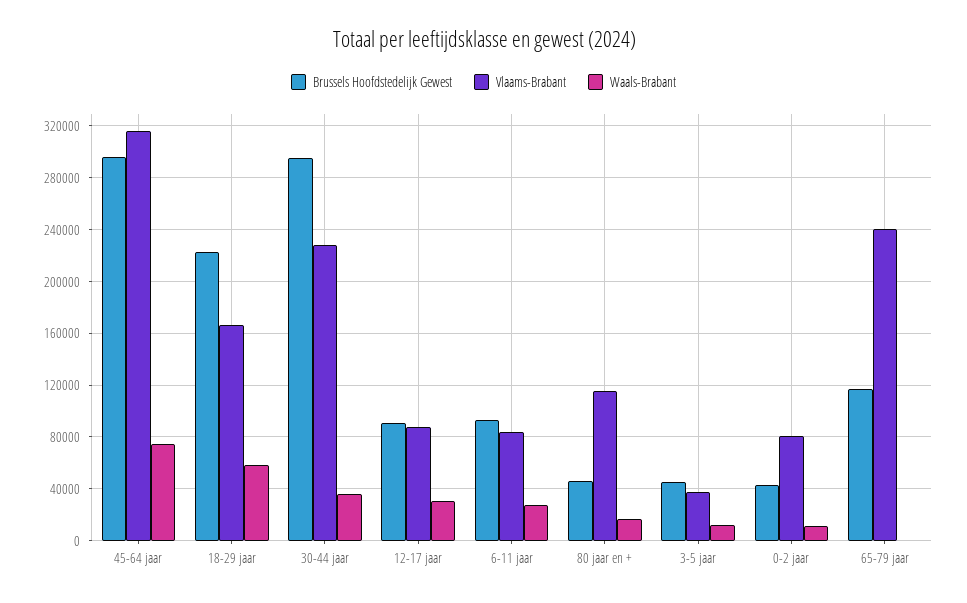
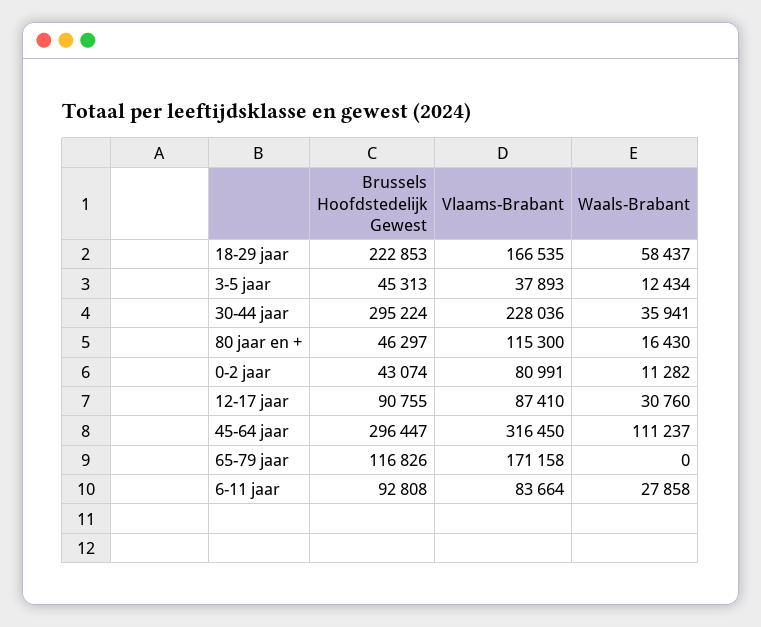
  {
    "Brussels Hoofdstedelijk Gewest": {
      "45-64 jaar": 296447,
      "18-29 jaar": 222853,
      "30-44 jaar": 295224,
      "12-17 jaar": 90755,
      "6-11 jaar": 92808,
      "80 jaar en +": 46297,
      "3-5 jaar": 45313,
      "0-2 jaar": 43074,
      "65-79 jaar": 116826
    },
    "Vlaams-Brabant": {
      "45-64 jaar": 316450,
      "18-29 jaar": 166535,
      "30-44 jaar": 228036,
      "12-17 jaar": 87410,
      "6-11 jaar": 83664,
      "80 jaar en +": 115300,
      "3-5 jaar": 37893,
      "0-2 jaar": 80991,
-     "65-79 jaar": 240000
+     "65-79 jaar": 171158
    },
    "Waals-Brabant": {
-     "45-64 jaar": 75000,
+     "45-64 jaar": 111237,
      "18-29 jaar": 58437,
      "30-44 jaar": 35941,
      "12-17 jaar": 30760,
      "6-11 jaar": 27858,
      "80 jaar en +": 16430,
      "3-5 jaar": 12434,
      "0-2 jaar": 11282,
      "65-79 jaar": 0
    }
  }

